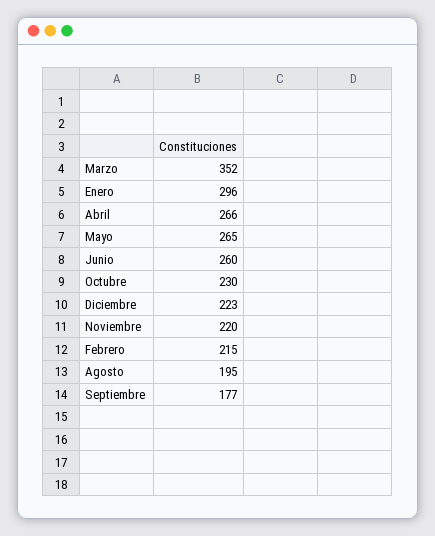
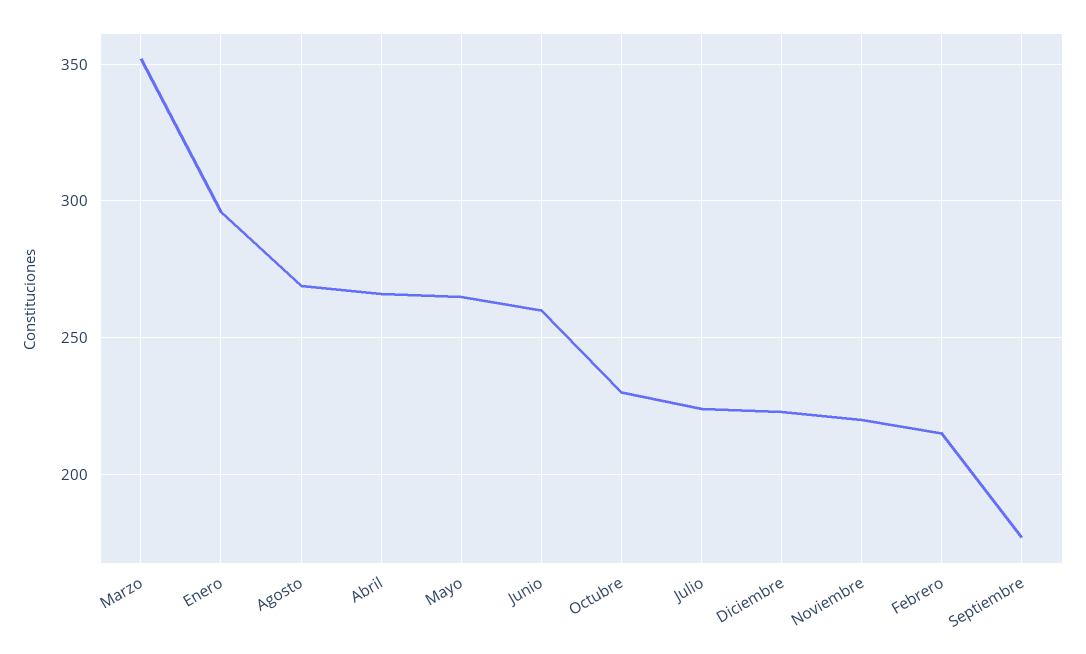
  {
    "Marzo": 352,
    "Enero": 296,
    "Abril": 266,
    "Mayo": 265,
    "Junio": 260,
    "Octubre": 230,
    "Diciembre": 223,
    "Noviembre": 220,
    "Febrero": 215,
-   "Agosto": 195,
+   "Agosto": 270,
-   "Septiembre": 177
+   "Septiembre": 177,
+   "Julio": 225
  }

